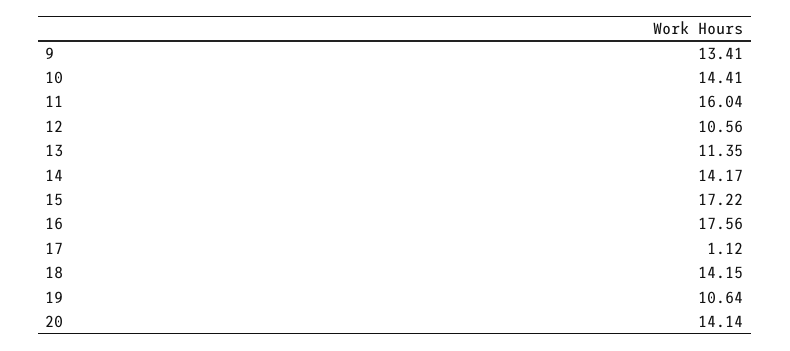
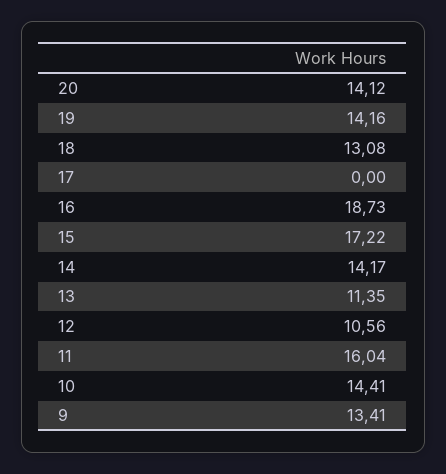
  {
    "9": 13.41,
    "10": 14.41,
    "11": 16.04,
    "12": 10.56,
    "13": 11.35,
    "14": 14.17,
    "15": 17.22,
-   "16": 17.56,
+   "16": 18.73,
-   "17": 1.12,
+   "17": 0,
-   "18": 14.15,
+   "18": 13.08,
-   "19": 10.64,
+   "19": 14.16,
-   "20": 14.14
+   "20": 14.12
  }

